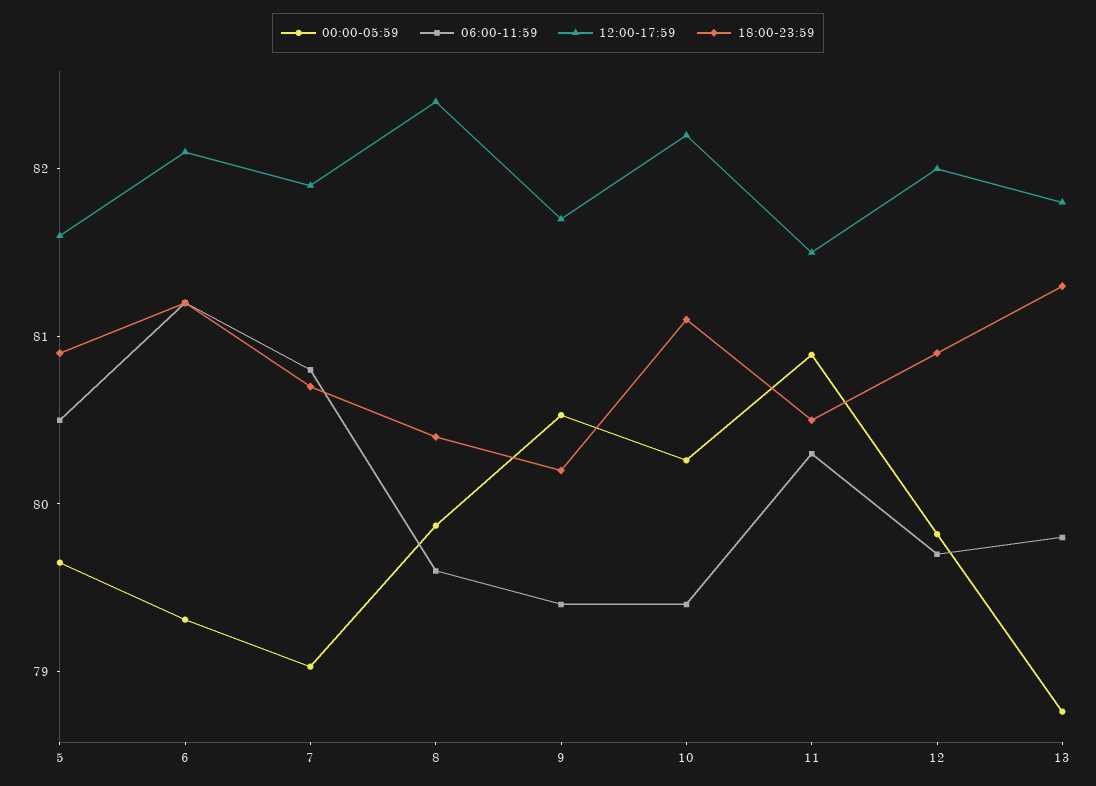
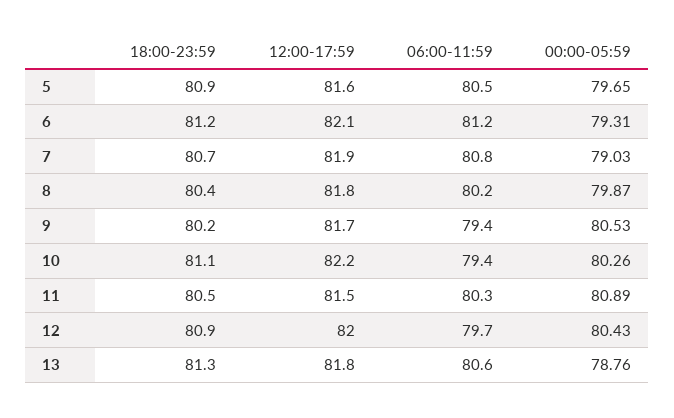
  {
    "00:00-05:59": {
      "5": 79.65,
      "6": 79.31,
      "7": 79.03,
      "8": 79.87,
      "9": 80.53,
      "10": 80.26,
      "11": 80.89,
-     "12": 79.8,
+     "12": 80.43,
      "13": 78.76
    },
    "06:00-11:59": {
      "5": 80.5,
      "6": 81.2,
      "7": 80.8,
-     "8": 79.6,
+     "8": 80.2,
      "9": 79.4,
      "10": 79.4,
      "11": 80.3,
      "12": 79.7,
-     "13": 79.8
+     "13": 80.6
    },
    "12:00-17:59": {
      "5": 81.6,
      "6": 82.1,
      "7": 81.9,
-     "8": 82.4,
+     "8": 81.8,
      "9": 81.7,
      "10": 82.2,
      "11": 81.5,
      "12": 82,
      "13": 81.8
    },
    "18:00-23:59": {
      "5": 80.9,
      "6": 81.2,
      "7": 80.7,
      "8": 80.4,
      "9": 80.2,
      "10": 81.1,
      "11": 80.5,
      "12": 80.9,
      "13": 81.3
    }
  }

